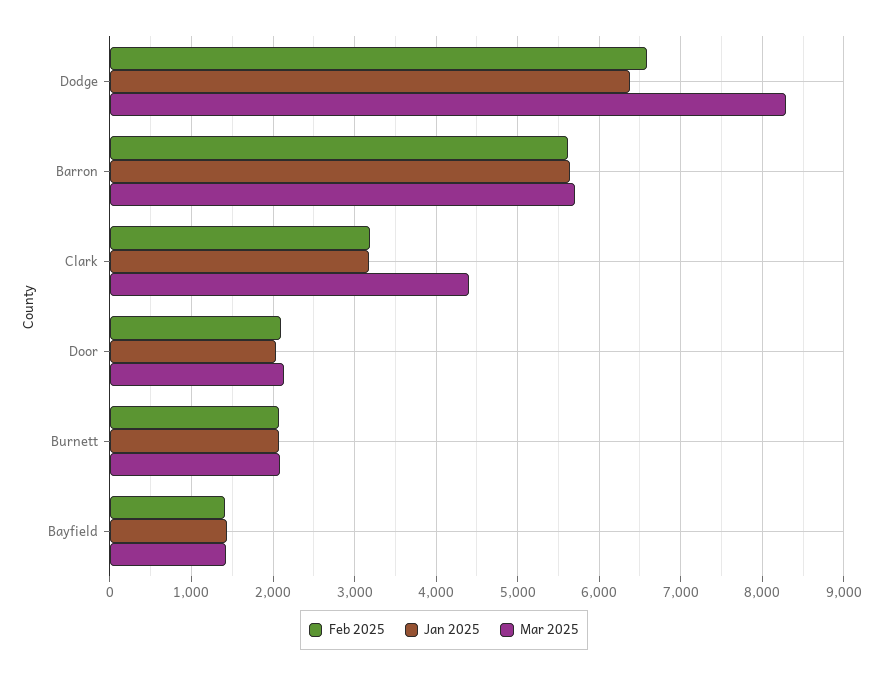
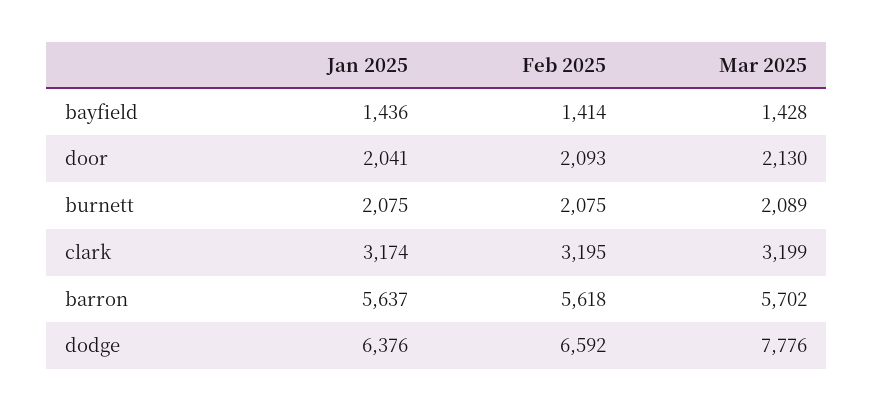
  {
    "Feb 2025": {
      "Dodge": 6592,
      "Barron": 5618,
      "Clark": 3195,
      "Door": 2093,
      "Burnett": 2075,
      "Bayfield": 1414
    },
    "Jan 2025": {
      "Dodge": 6376,
      "Barron": 5637,
      "Clark": 3174,
      "Door": 2041,
      "Burnett": 2075,
      "Bayfield": 1436
    },
    "Mar 2025": {
-     "Dodge": 8300,
+     "Dodge": 7776,
      "Barron": 5702,
-     "Clark": 4400,
+     "Clark": 3199,
      "Door": 2130,
      "Burnett": 2089,
      "Bayfield": 1428
    }
  }

